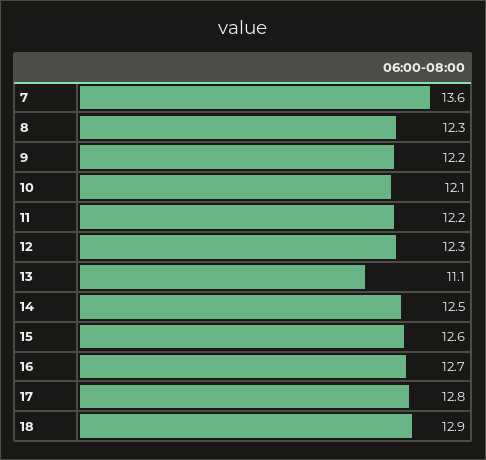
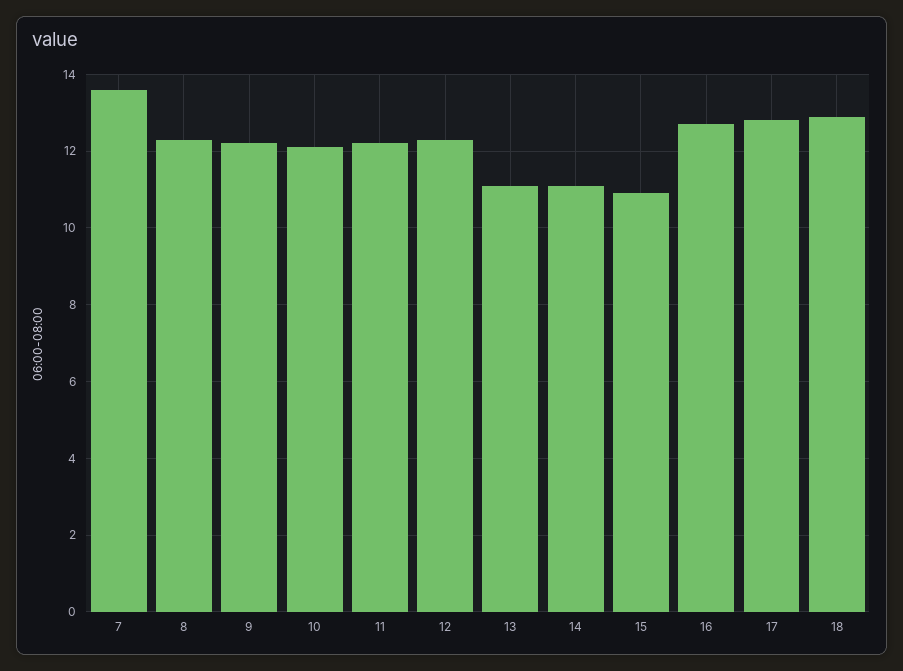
  {
    "7": 13.6,
    "8": 12.3,
    "9": 12.2,
    "10": 12.1,
    "11": 12.2,
    "12": 12.3,
    "13": 11.1,
-   "14": 12.5,
+   "14": 11,
-   "15": 12.6,
+   "15": 11,
    "16": 12.7,
    "17": 12.8,
    "18": 12.9
  }

